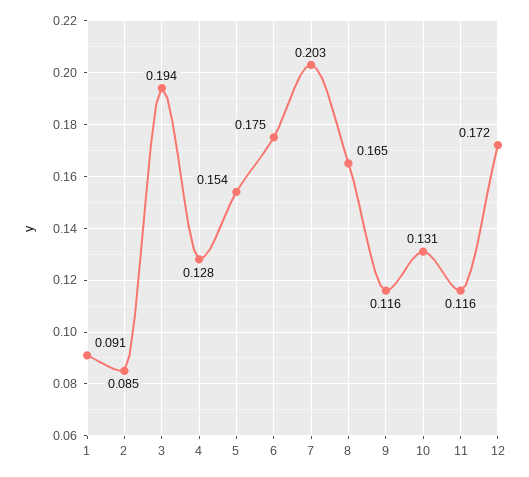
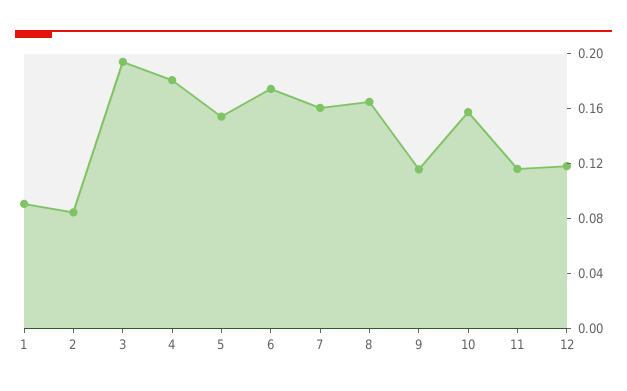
  {
    "1": 0.091,
    "2": 0.085,
    "3": 0.194,
-   "4": 0.128,
+   "4": 0.18,
    "5": 0.154,
    "6": 0.175,
-   "7": 0.203,
+   "7": 0.16,
    "8": 0.165,
    "9": 0.116,
-   "10": 0.131,
+   "10": 0.16,
    "11": 0.116,
-   "12": 0.172
+   "12": 0.12
  }

